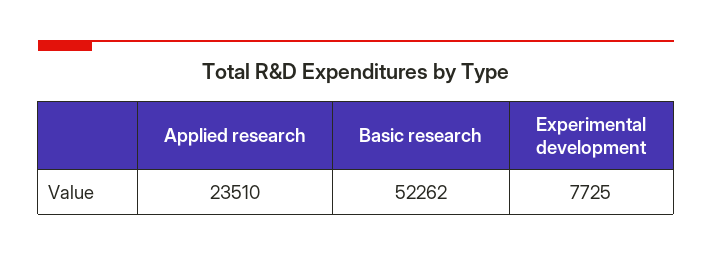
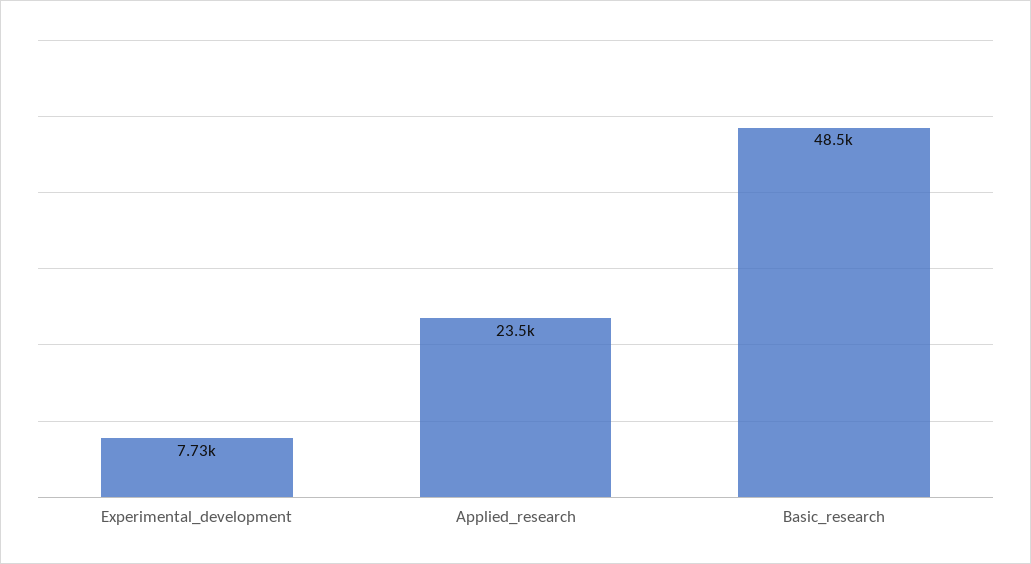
  {
    "Applied research": 23510,
-   "Basic research": 52262,
+   "Basic research": 48500,
    "Experimental development": 7725
  }

